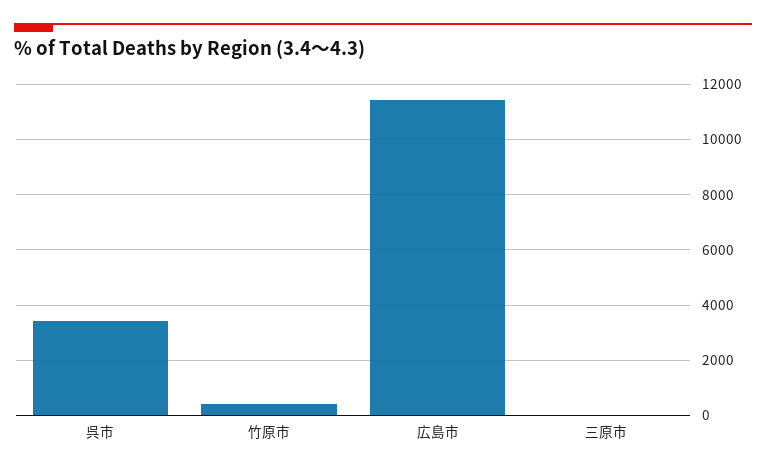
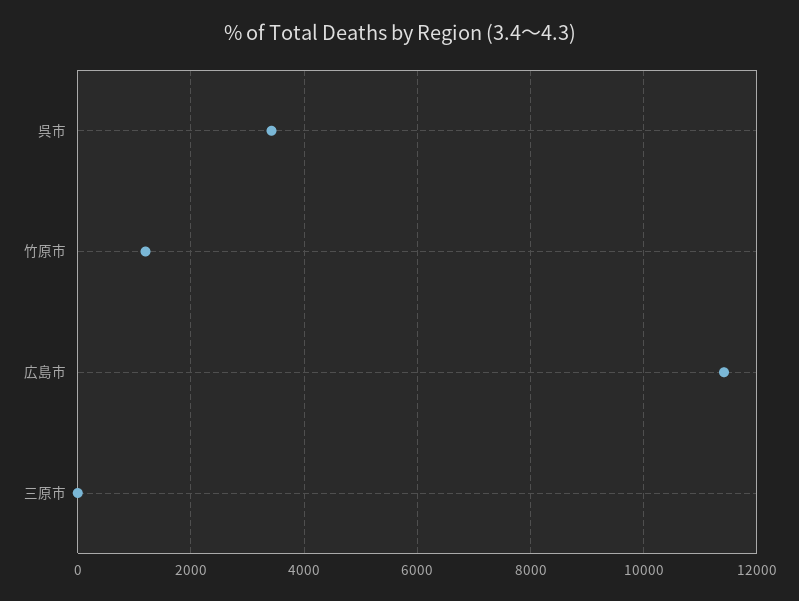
  {
    "呉市": 3400,
-   "竹原市": 500,
+   "竹原市": 1200,
    "広島市": 11400,
    "三原市": 0
  }

